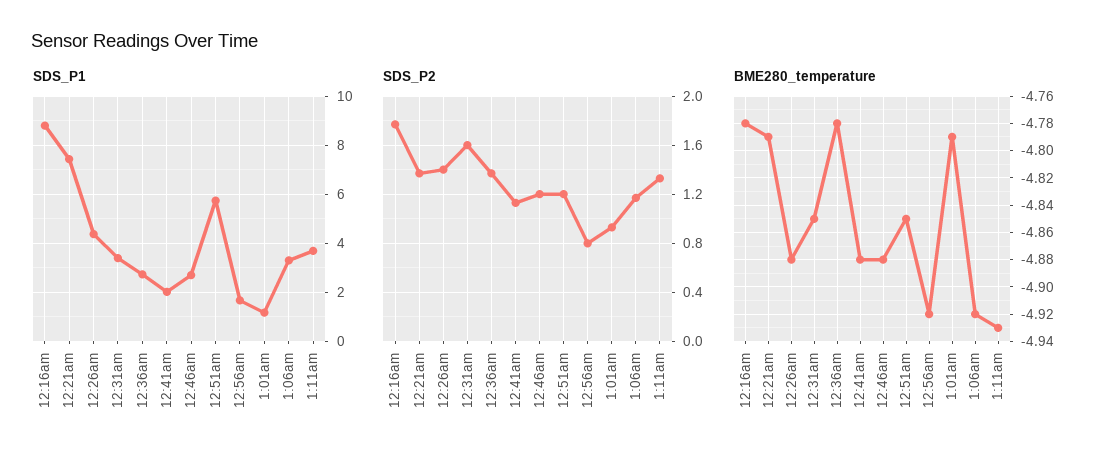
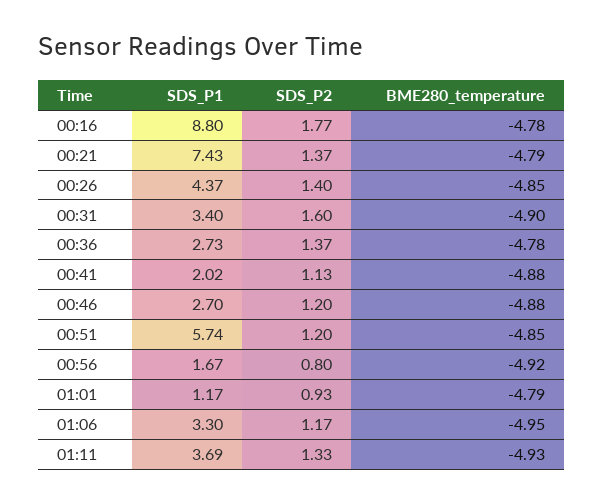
  {
    "SDS_P1": {
      "12:16am": 8.8,
      "12:21am": 7.43,
      "12:26am": 4.37,
      "12:31am": 3.4,
      "12:36am": 2.73,
      "12:41am": 2.02,
      "12:46am": 2.7,
      "12:51am": 5.74,
      "12:56am": 1.67,
      "1:01am": 1.17,
      "1:06am": 3.3,
      "1:11am": 3.69
    },
    "SDS_P2": {
      "12:16am": 1.77,
      "12:21am": 1.37,
      "12:26am": 1.4,
      "12:31am": 1.6,
      "12:36am": 1.37,
      "12:41am": 1.13,
      "12:46am": 1.2,
      "12:51am": 1.2,
      "12:56am": 0.8,
      "1:01am": 0.93,
      "1:06am": 1.17,
      "1:11am": 1.33
    },
    "BME280_temperature": {
      "12:16am": -4.78,
      "12:21am": -4.79,
-     "12:26am": -4.88,
+     "12:26am": -4.85,
-     "12:31am": -4.85,
+     "12:31am": -4.9,
      "12:36am": -4.78,
      "12:41am": -4.88,
      "12:46am": -4.88,
      "12:51am": -4.85,
      "12:56am": -4.92,
      "1:01am": -4.79,
-     "1:06am": -4.92,
+     "1:06am": -4.95,
      "1:11am": -4.93
    }
  }

